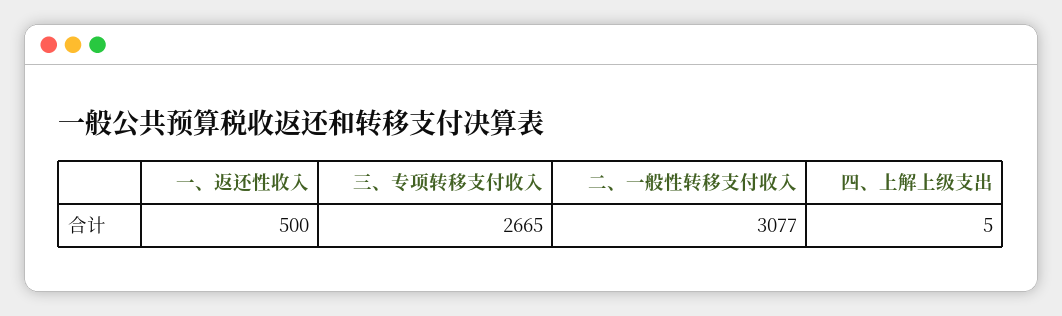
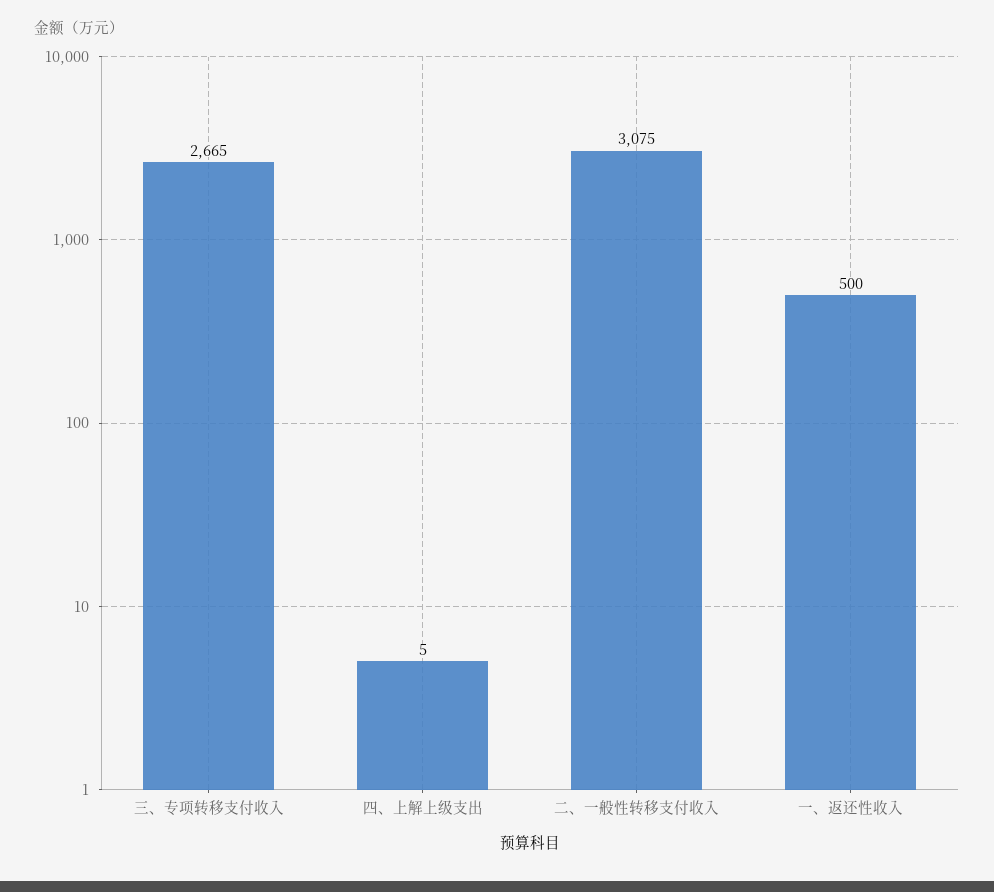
  {
    "一、返还性收入": 500,
    "三、专项转移支付收入": 2665,
-   "二、一般性转移支付收入": 3077,
+   "二、一般性转移支付收入": 3075,
    "四、上解上级支出": 5
  }

